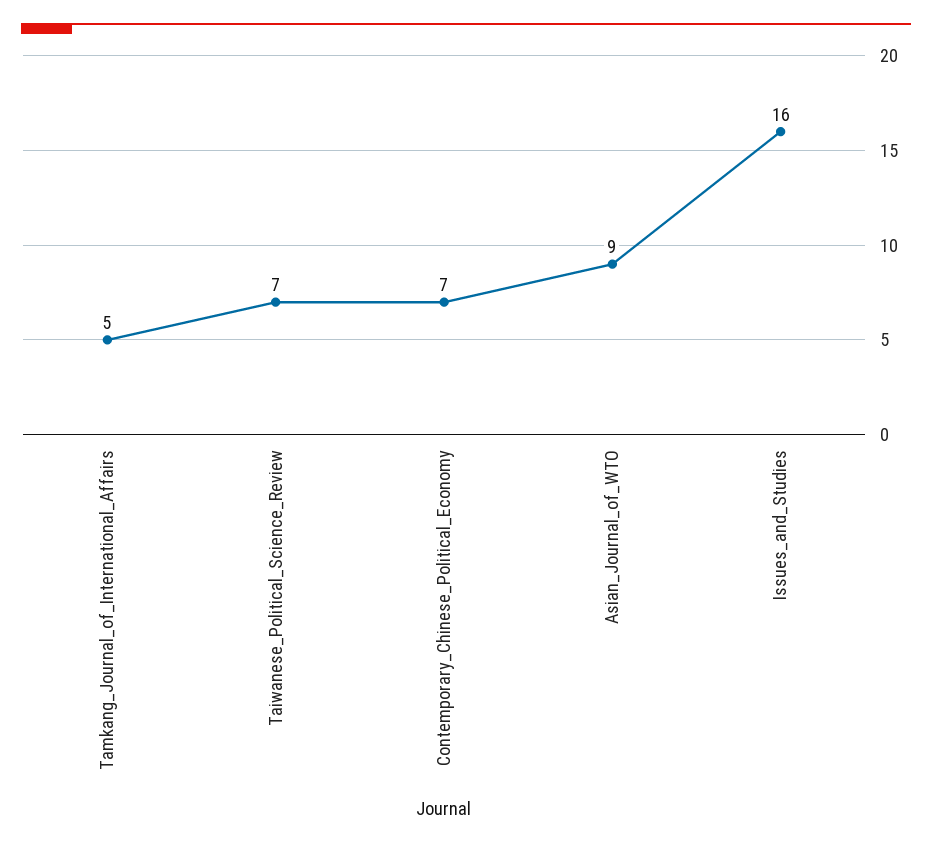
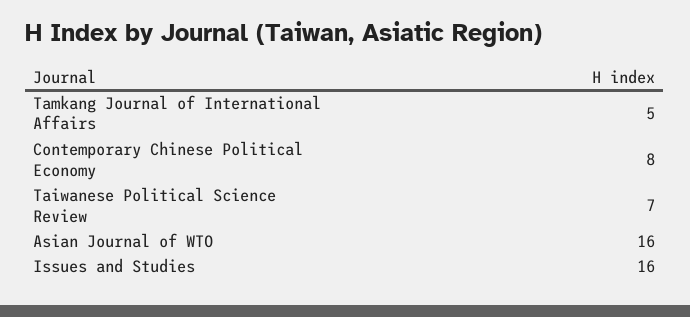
  {
    "Tamkang_Journal_of_International_Affairs": 5,
    "Taiwanese_Political_Science_Review": 7,
-   "Contemporary_Chinese_Political_Economy": 7,
+   "Contemporary_Chinese_Political_Economy": 8,
-   "Asian_Journal_of_WTO": 9,
+   "Asian_Journal_of_WTO": 16,
    "Issues_and_Studies": 16
  }

